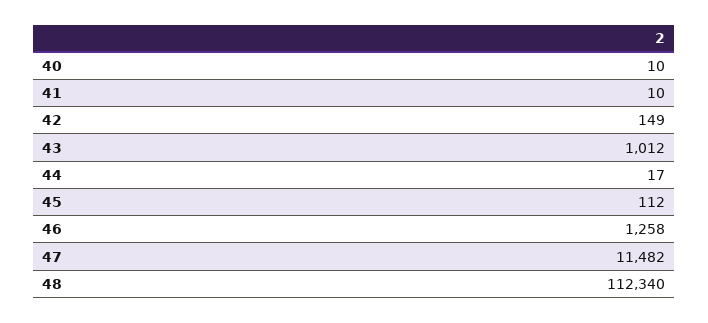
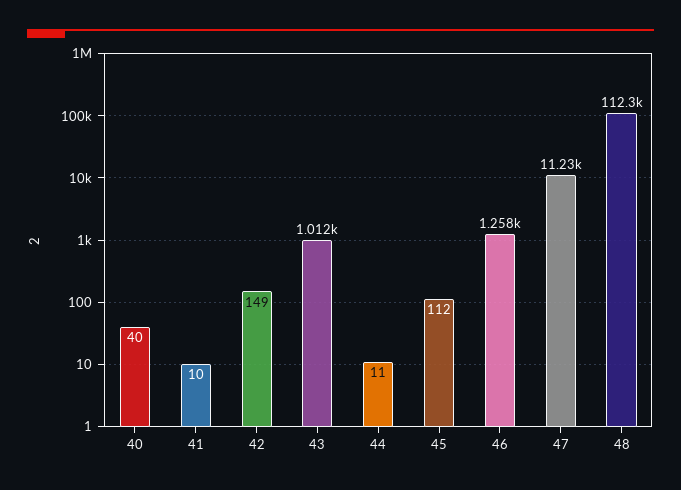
  {
-   "40": 10,
+   "40": 40,
    "41": 10,
    "42": 149,
    "43": 1012,
-   "44": 17,
+   "44": 11,
    "45": 112,
    "46": 1258,
-   "47": 11482,
+   "47": 11230,
    "48": 112340
  }

